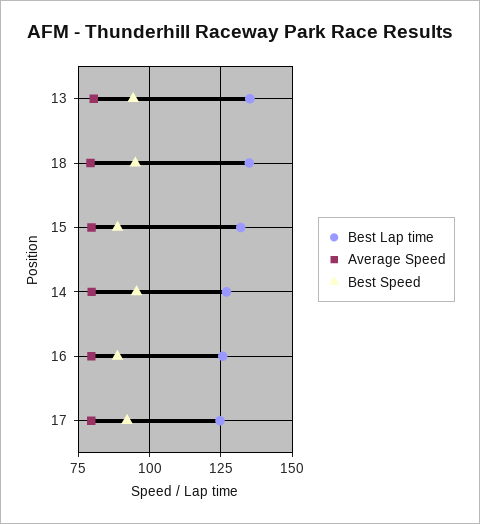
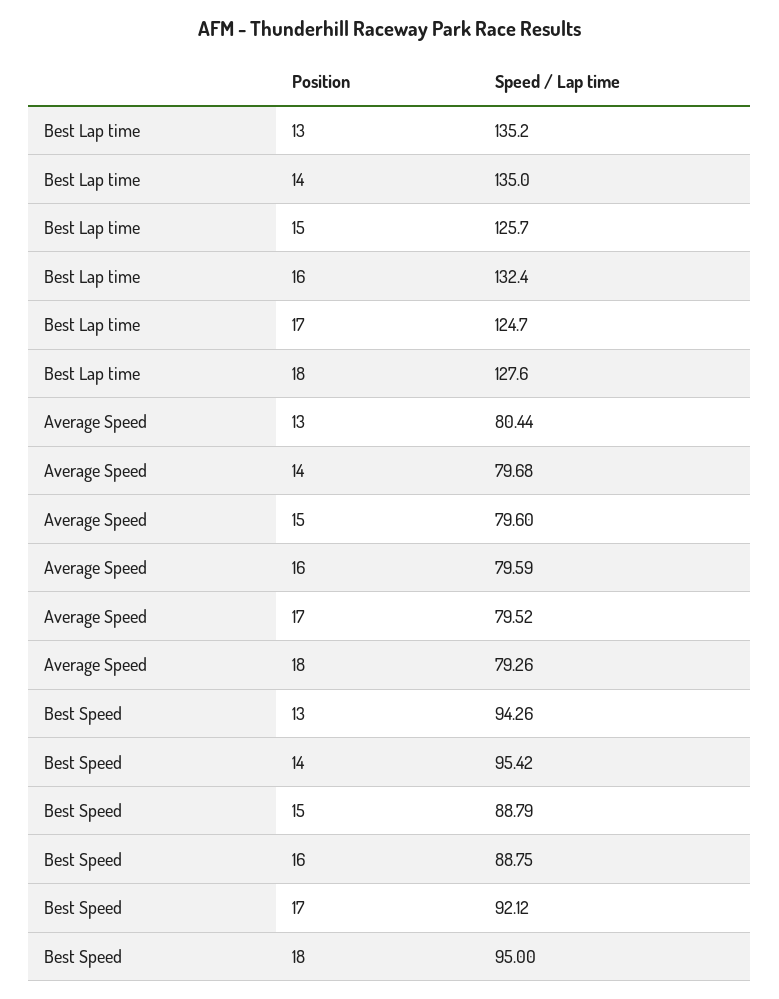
  {
    "Best Lap time": {
      "13": 135.2,
-     "18": 135,
+     "18": 127.6,
-     "15": 132.5,
+     "15": 125.7,
-     "14": 127.5,
+     "14": 135,
-     "16": 125,
+     "16": 132.4,
      "17": 124.7
    },
    "Average Speed": {
      "13": 80.44,
      "18": 79.26,
      "15": 79.6,
      "14": 79.68,
      "16": 79.59,
      "17": 79.52
    },
    "Best Speed": {
      "13": 94.26,
      "18": 95,
      "15": 88.79,
      "14": 95.42,
      "16": 88.75,
      "17": 92.12
    }
  }

